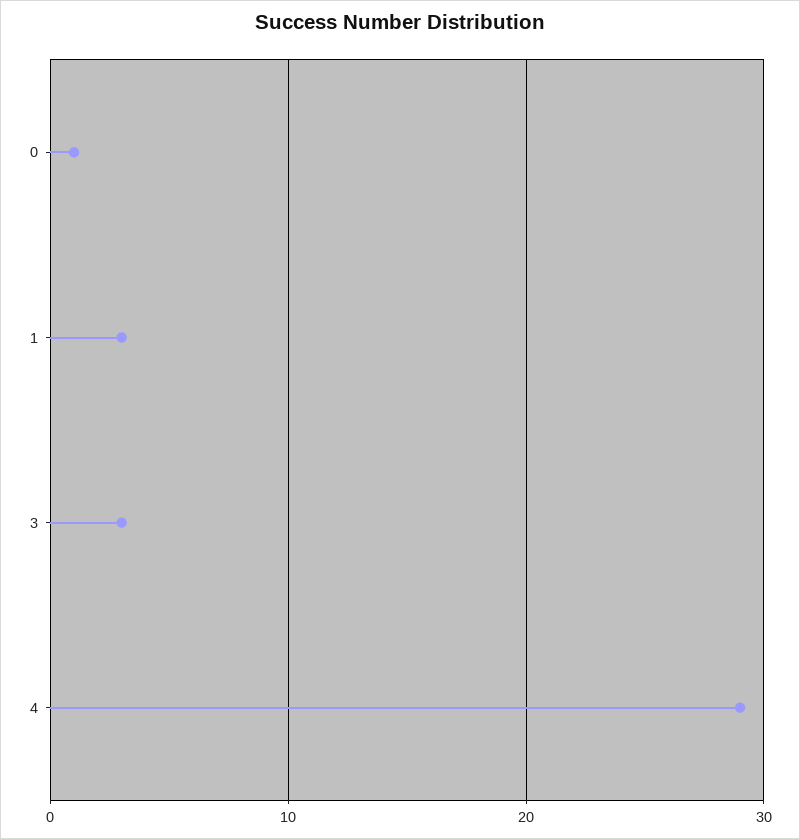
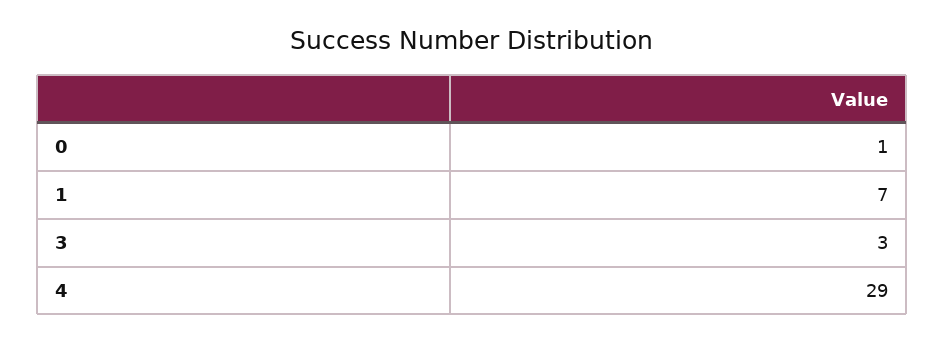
  {
    "0": 1,
-   "1": 3,
+   "1": 7,
    "3": 3,
    "4": 29
  }

